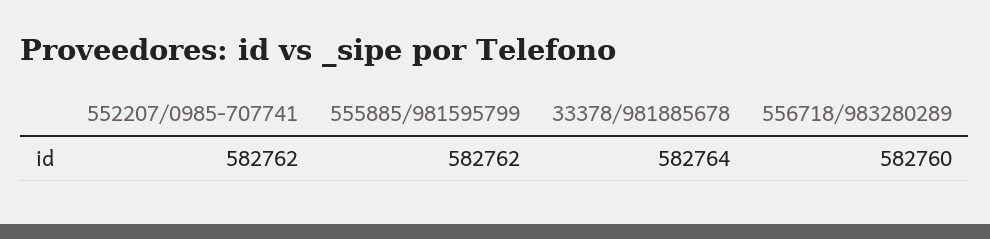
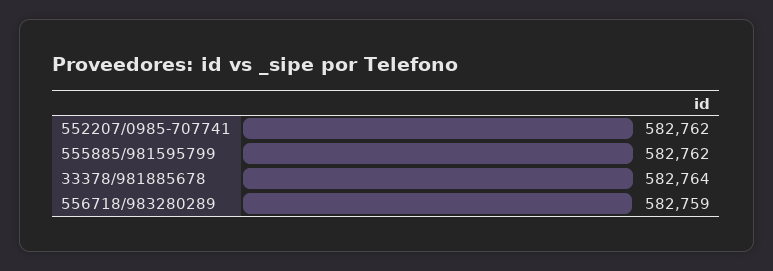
  {
    "552207/0985-707741": 582762,
    "555885/981595799": 582762,
    "33378/981885678": 582764,
-   "556718/983280289": 582760
+   "556718/983280289": 582759
  }

